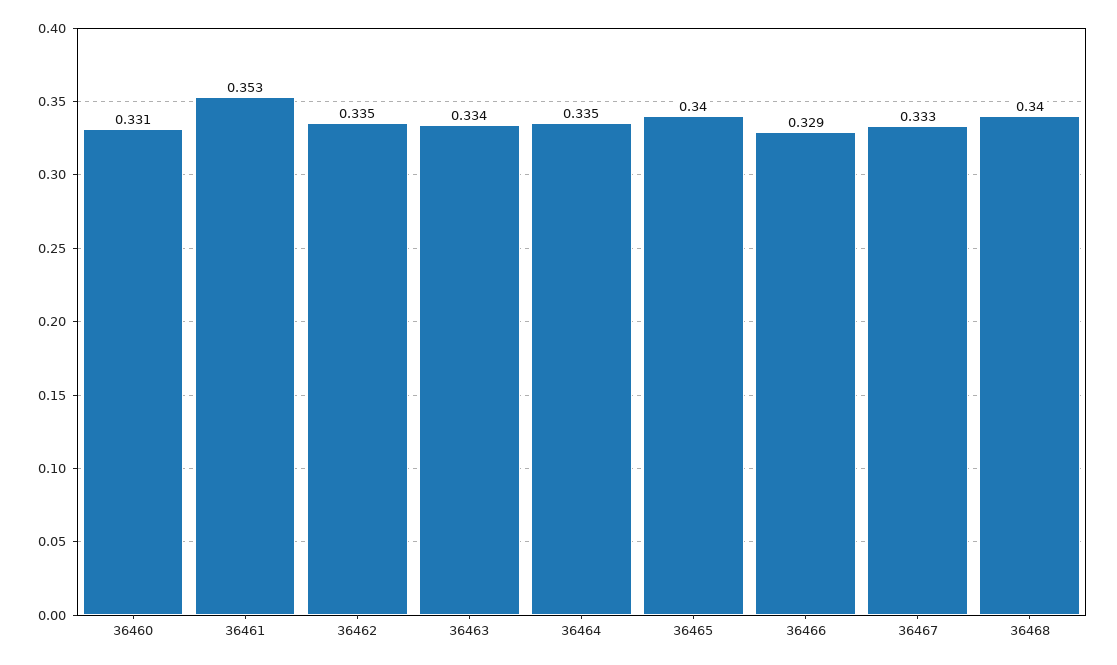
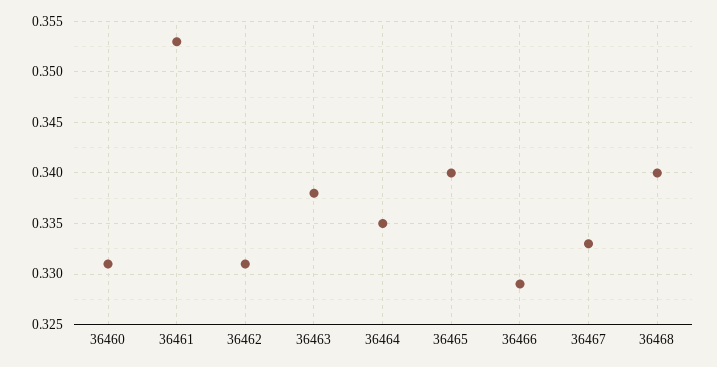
  {
    "36460": 0.331,
    "36461": 0.353,
-   "36462": 0.335,
+   "36462": 0.331,
-   "36463": 0.334,
+   "36463": 0.338,
    "36464": 0.335,
    "36465": 0.34,
    "36466": 0.329,
    "36467": 0.333,
    "36468": 0.34
  }

